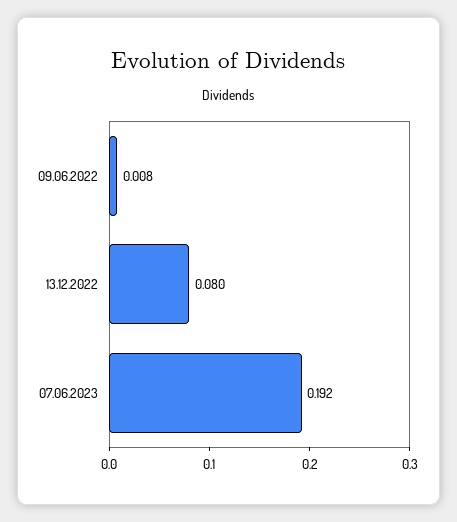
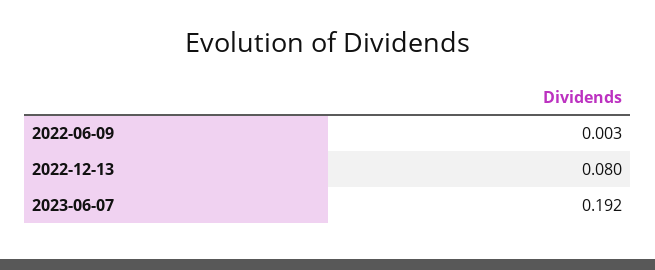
  {
-   "09.06.2022": 0.008,
+   "09.06.2022": 0.003,
    "13.12.2022": 0.08,
    "07.06.2023": 0.192
  }

